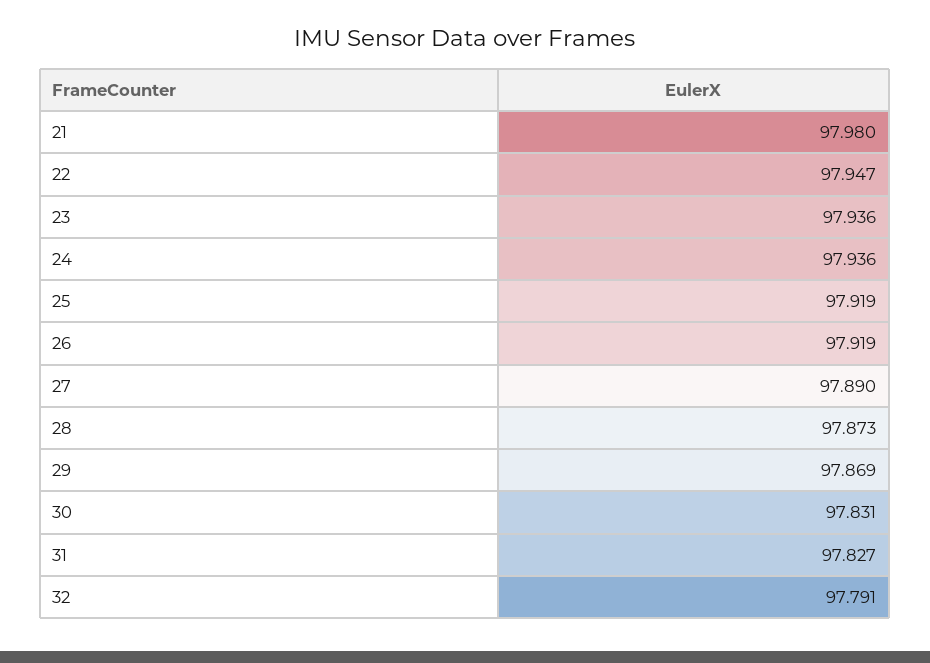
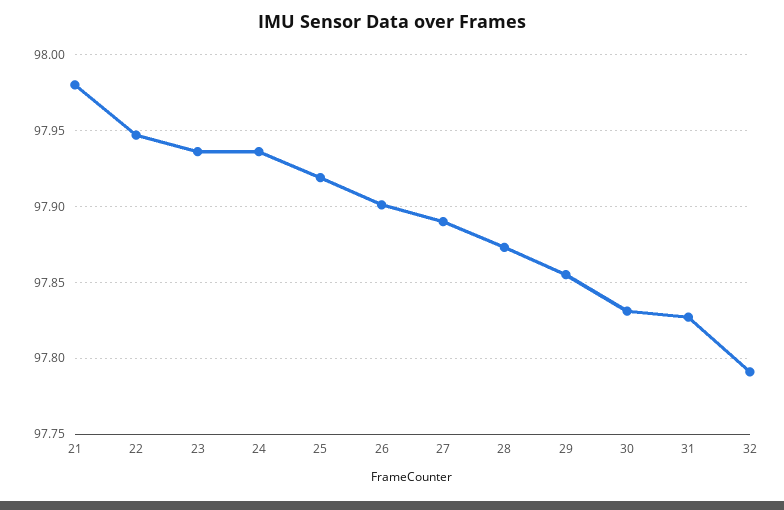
  {
    "21": 97.98,
    "22": 97.947,
    "23": 97.936,
    "24": 97.936,
    "25": 97.919,
-   "26": 97.919,
+   "26": 97.9,
    "27": 97.89,
    "28": 97.873,
-   "29": 97.869,
+   "29": 97.855,
    "30": 97.831,
    "31": 97.827,
    "32": 97.791
  }

